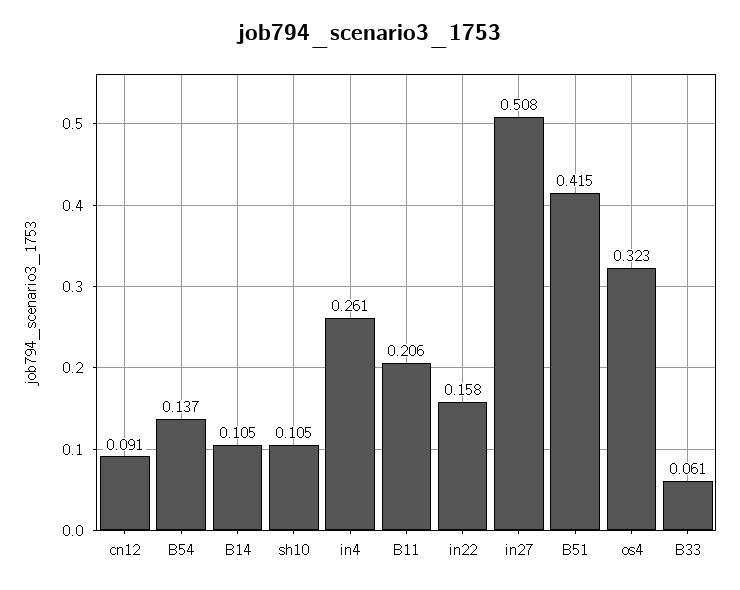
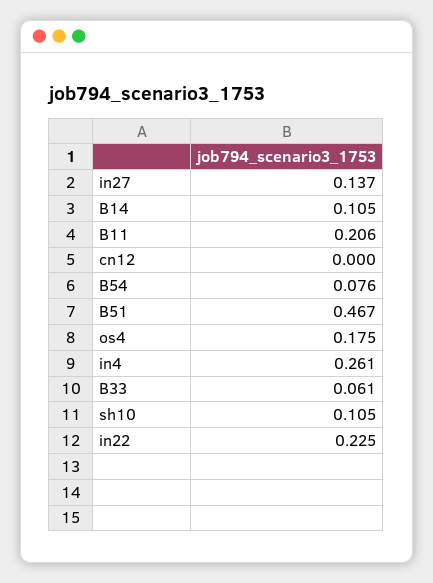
  {
-   "cn12": 0.091,
+   "cn12": 0,
-   "B54": 0.137,
+   "B54": 0.076,
    "B14": 0.105,
    "sh10": 0.105,
    "in4": 0.261,
    "B11": 0.206,
-   "in22": 0.158,
+   "in22": 0.225,
-   "in27": 0.508,
+   "in27": 0.137,
-   "B51": 0.415,
+   "B51": 0.467,
-   "os4": 0.323,
+   "os4": 0.175,
    "B33": 0.061
  }

